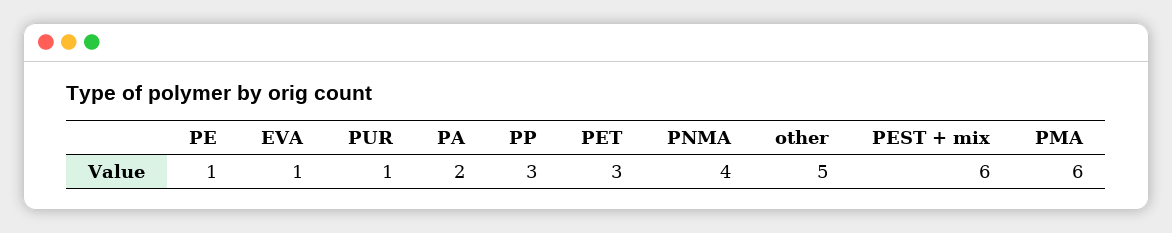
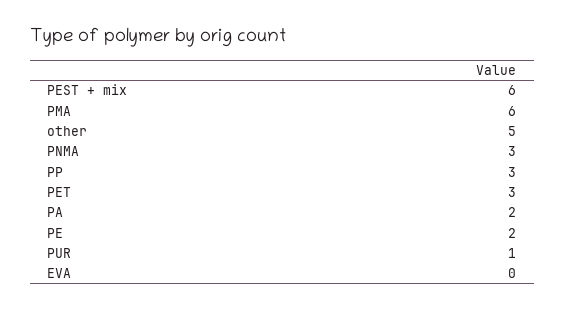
  {
-   "PE": 1,
+   "PE": 2,
-   "EVA": 1,
+   "EVA": 0,
    "PUR": 1,
    "PA": 2,
    "PP": 3,
    "PET": 3,
-   "PNMA": 4,
+   "PNMA": 3,
    "other": 5,
    "PEST + mix": 6,
    "PMA": 6
  }

